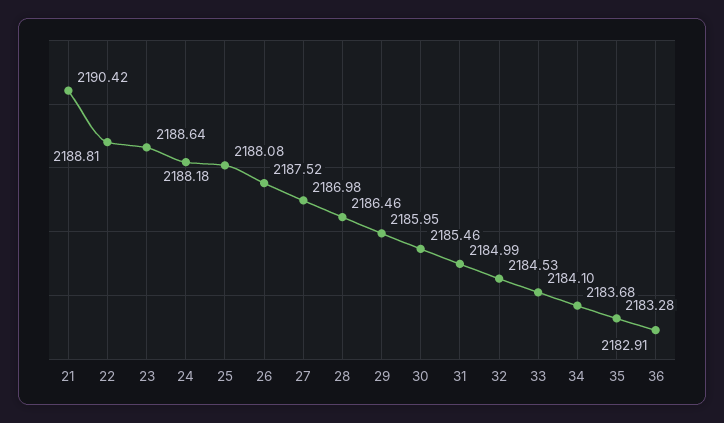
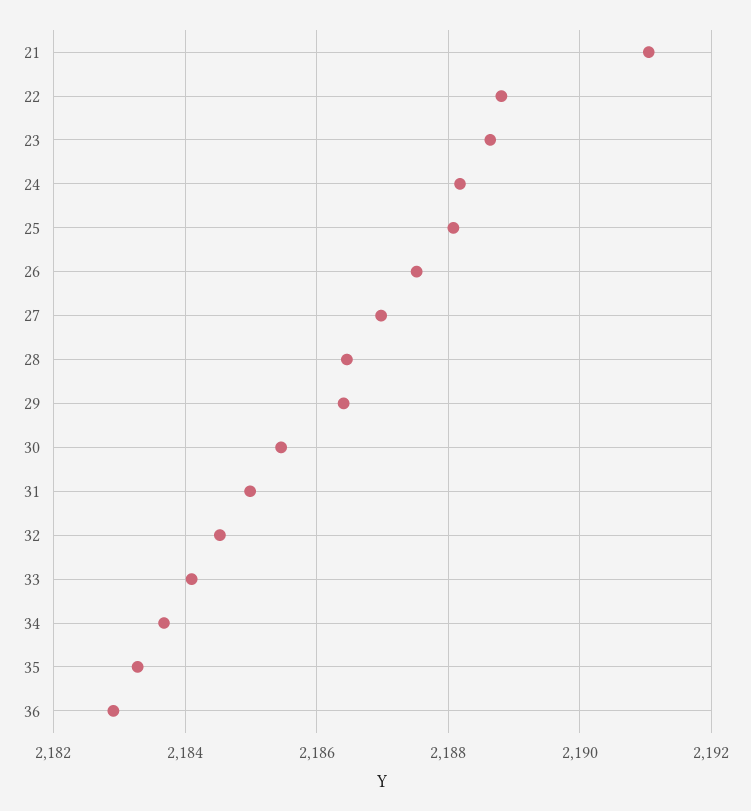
  {
-   "21": 2190.42,
+   "21": 2191,
    "22": 2188.81,
    "23": 2188.64,
    "24": 2188.18,
    "25": 2188.08,
    "26": 2187.52,
    "27": 2186.98,
    "28": 2186.46,
-   "29": 2185.95,
+   "29": 2186.4,
    "30": 2185.46,
    "31": 2184.99,
    "32": 2184.53,
    "33": 2184.1,
    "34": 2183.68,
    "35": 2183.28,
    "36": 2182.91
  }

